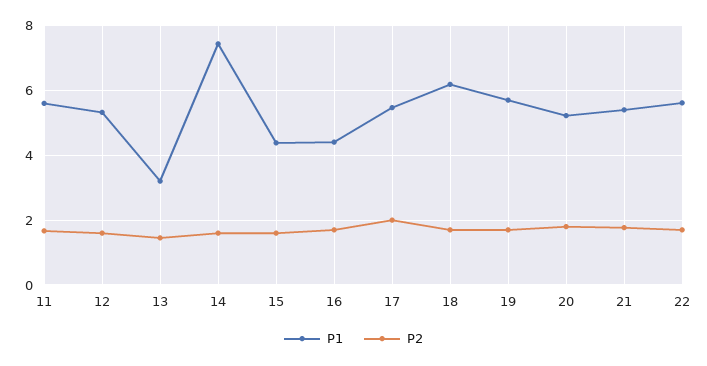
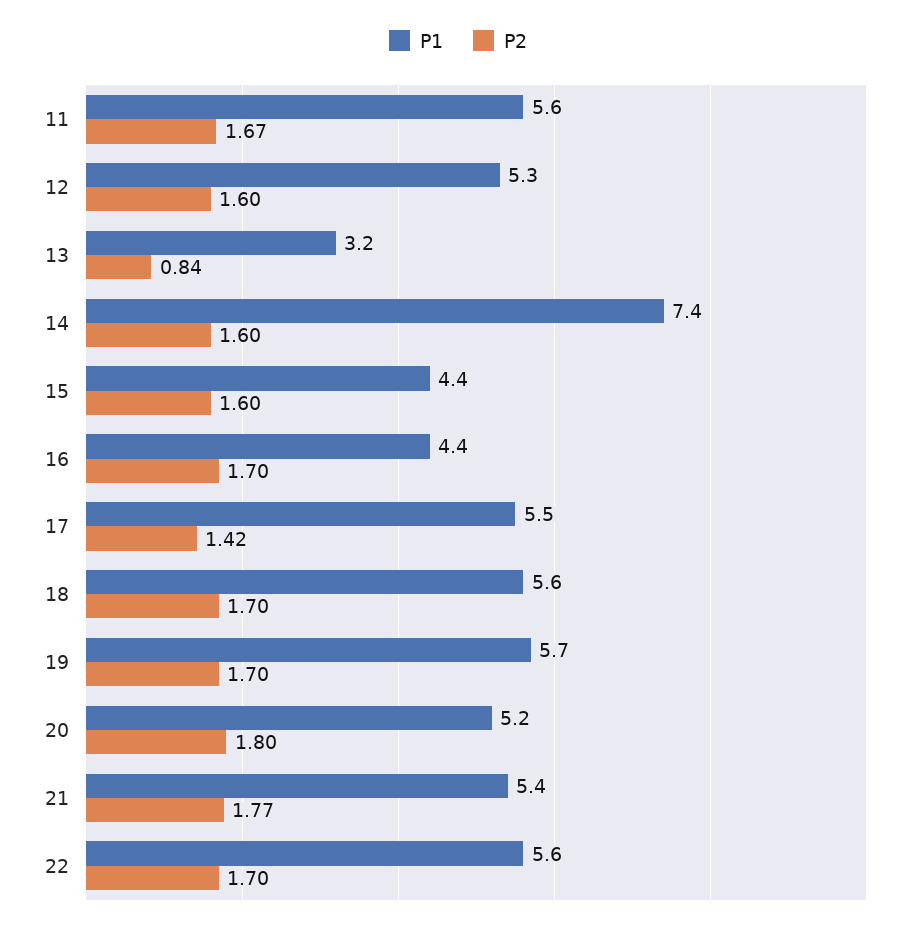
  {
    "P1": {
      "11": 5.6,
      "12": 5.3,
      "13": 3.2,
      "14": 7.4,
      "15": 4.4,
      "16": 4.4,
      "17": 5.5,
-     "18": 6.2,
+     "18": 5.6,
      "19": 5.7,
      "20": 5.2,
      "21": 5.4,
      "22": 5.6
    },
    "P2": {
      "11": 1.67,
      "12": 1.6,
-     "13": 1.4,
+     "13": 0.84,
      "14": 1.6,
      "15": 1.6,
      "16": 1.7,
-     "17": 2,
+     "17": 1.42,
      "18": 1.7,
      "19": 1.7,
      "20": 1.8,
      "21": 1.77,
      "22": 1.7
    }
  }

